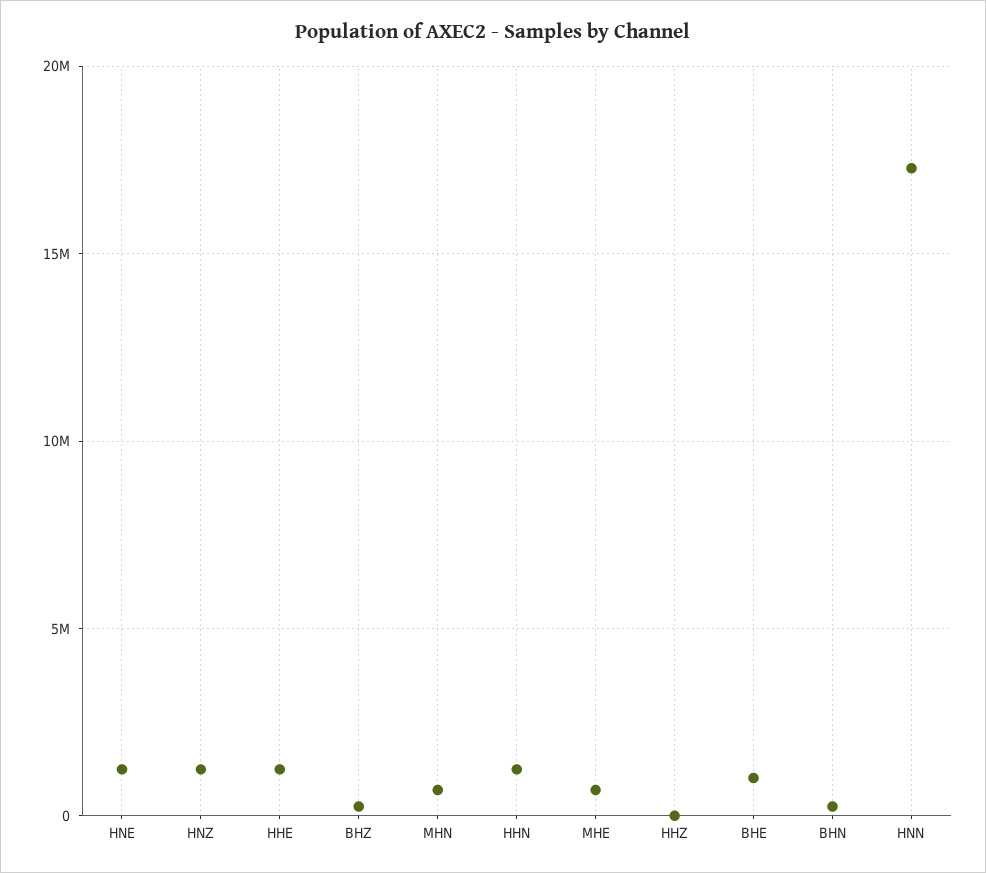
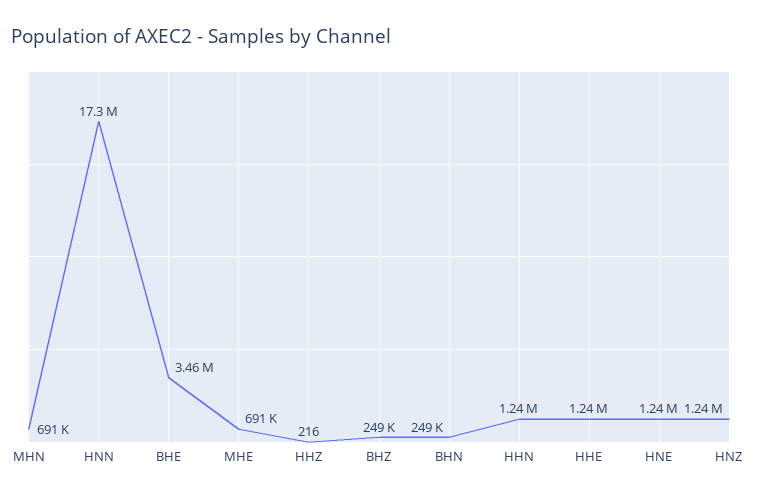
  {
    "HNE": 1240000,
    "HNZ": 1240000,
    "HHE": 1240000,
    "BHZ": 249000,
    "MHN": 691000,
    "HHN": 1240000,
    "MHE": 691000,
    "HHZ": 216,
-   "BHE": 1000000,
+   "BHE": 3460000,
    "BHN": 249000,
    "HNN": 17300000
  }

